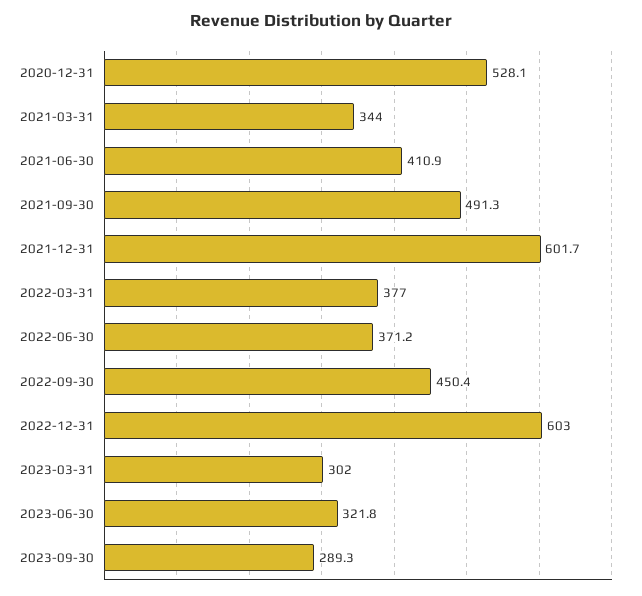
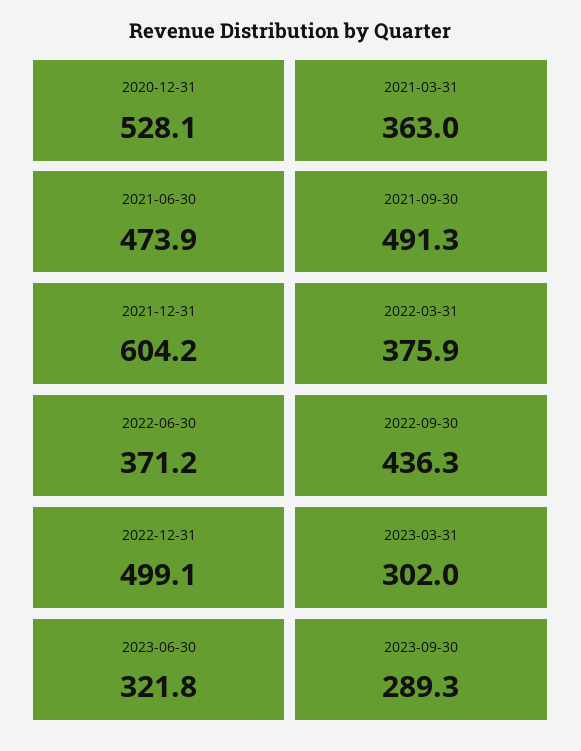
  {
    "2020-12-31": 528.1,
-   "2021-03-31": 344,
+   "2021-03-31": 363,
-   "2021-06-30": 410.9,
+   "2021-06-30": 473.9,
    "2021-09-30": 491.3,
-   "2021-12-31": 601.7,
+   "2021-12-31": 604.2,
-   "2022-03-31": 377,
+   "2022-03-31": 375.9,
    "2022-06-30": 371.2,
-   "2022-09-30": 450.4,
+   "2022-09-30": 436.3,
-   "2022-12-31": 603,
+   "2022-12-31": 499.1,
    "2023-03-31": 302,
    "2023-06-30": 321.8,
    "2023-09-30": 289.3
  }

